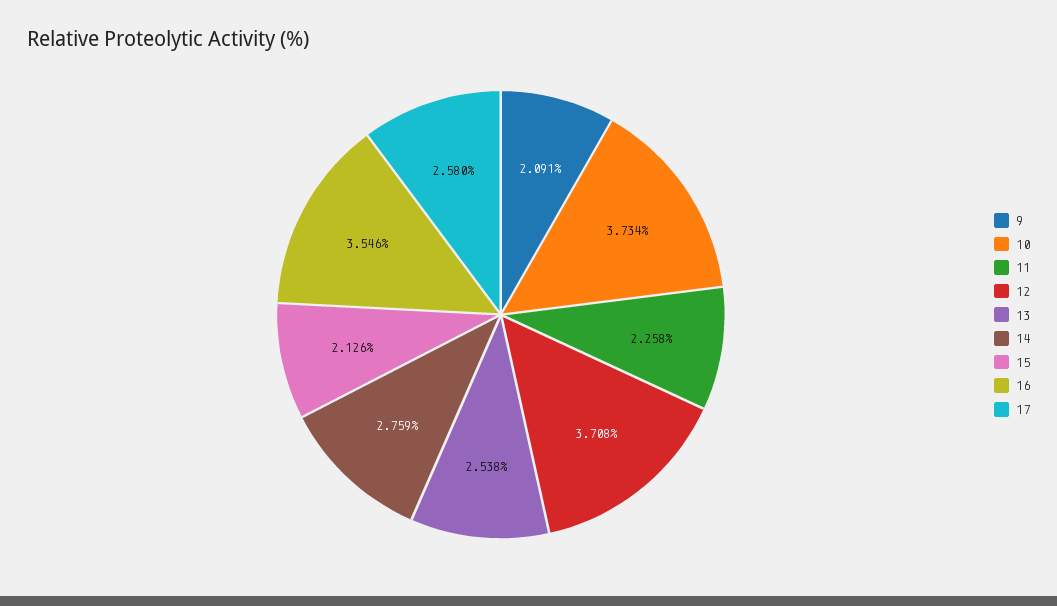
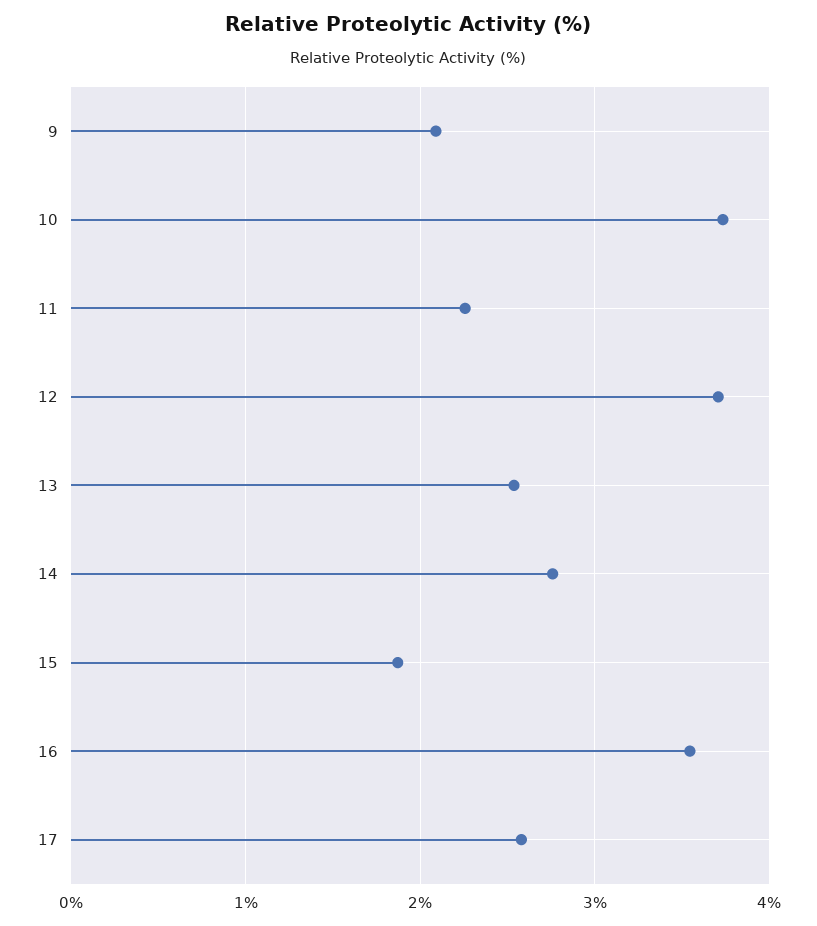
  {
    "9": 2.091,
    "10": 3.734,
    "11": 2.258,
    "12": 3.708,
    "13": 2.538,
    "14": 2.759,
-   "15": 2.126,
+   "15": 1.9,
    "16": 3.546,
    "17": 2.58
  }

